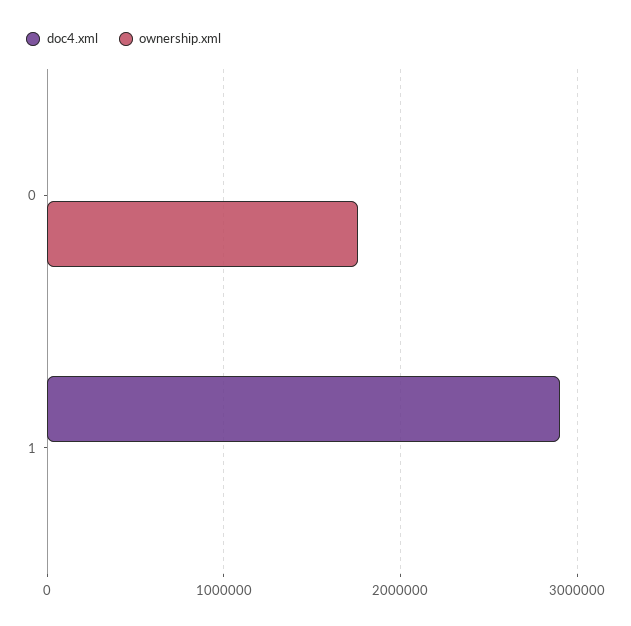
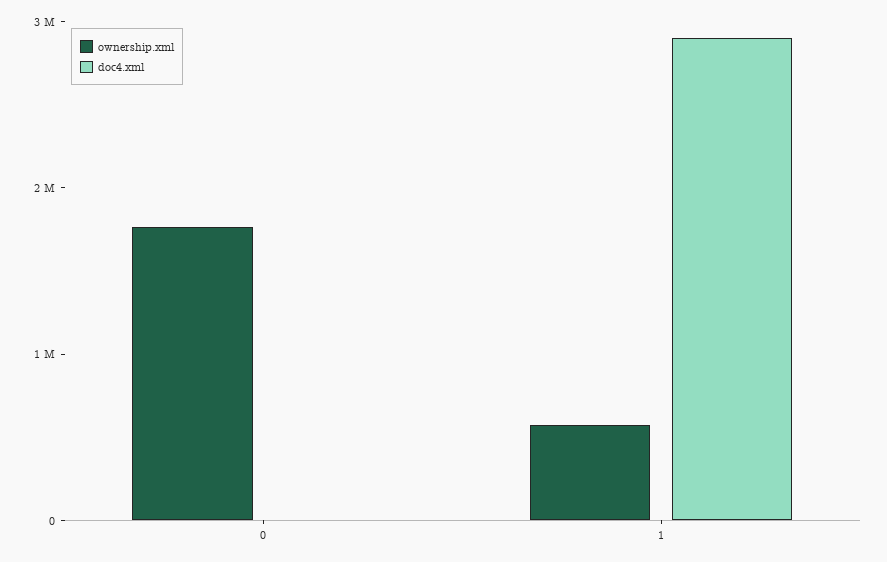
  {
    "doc4.xml": {
      "0": 0,
      "1": 2900000
    },
    "ownership.xml": {
      "0": 1800000,
-     "1": 0
+     "1": 600000
    }
  }

